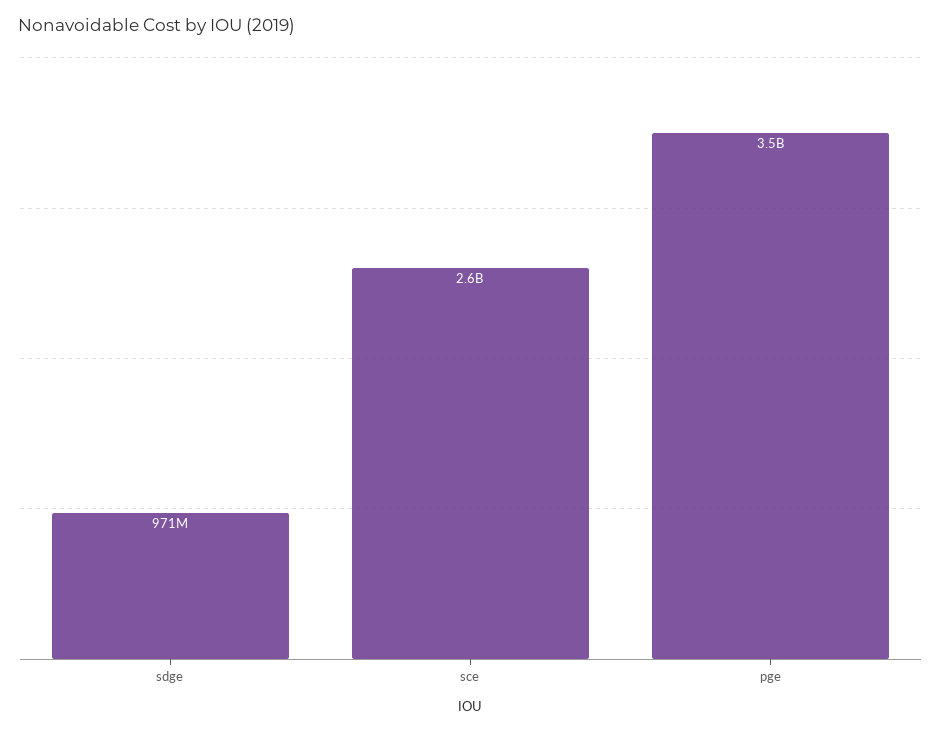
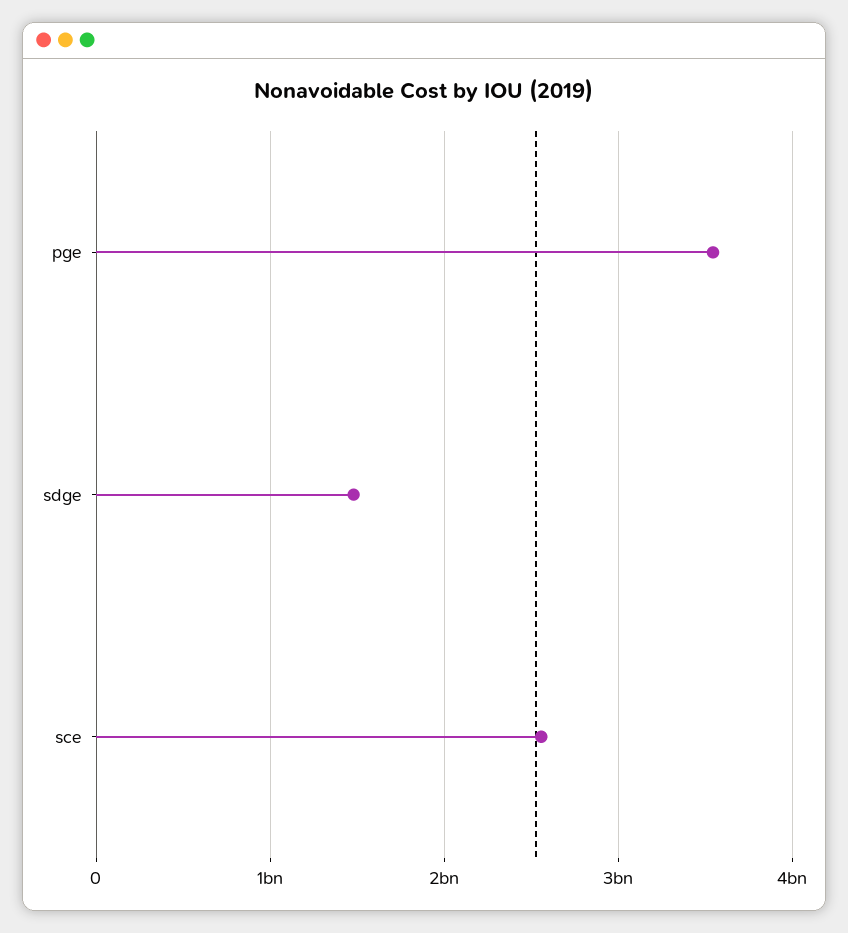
  {
-   "sdge": 971000000,
+   "sdge": 1500000000,
    "sce": 2600000000,
    "pge": 3500000000
  }

